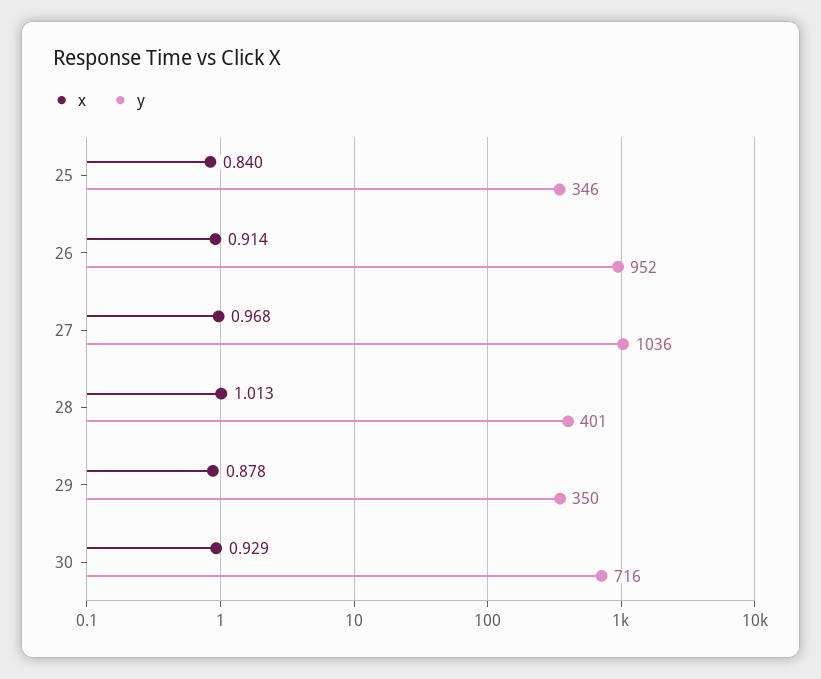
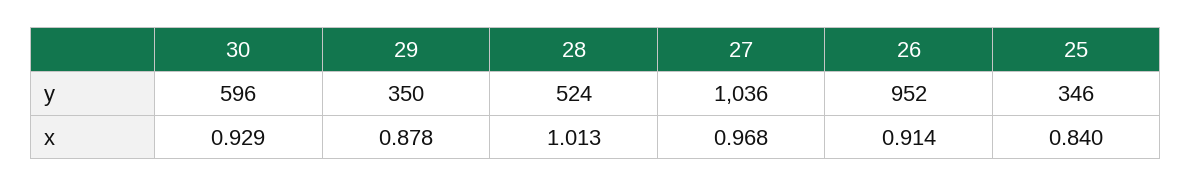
  {
    "x": {
      "25": 0.84,
      "26": 0.914,
      "27": 0.968,
      "28": 1.013,
      "29": 0.878,
      "30": 0.929
    },
    "y": {
      "25": 346,
      "26": 952,
      "27": 1036,
-     "28": 401,
+     "28": 524,
      "29": 350,
-     "30": 716
+     "30": 596
    }
  }

